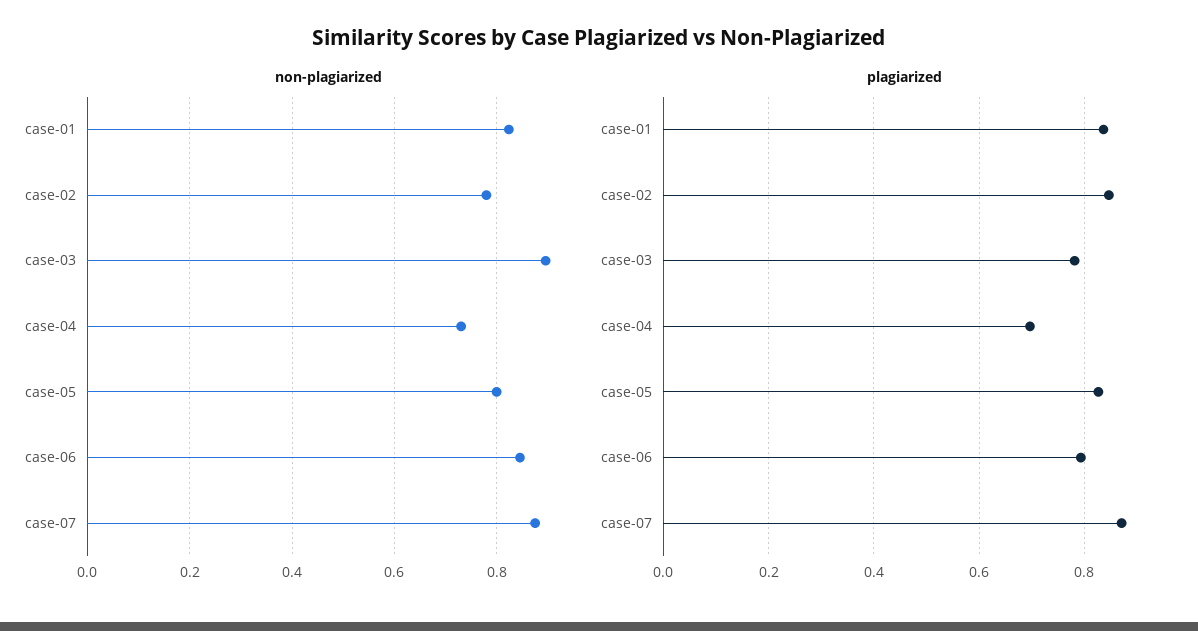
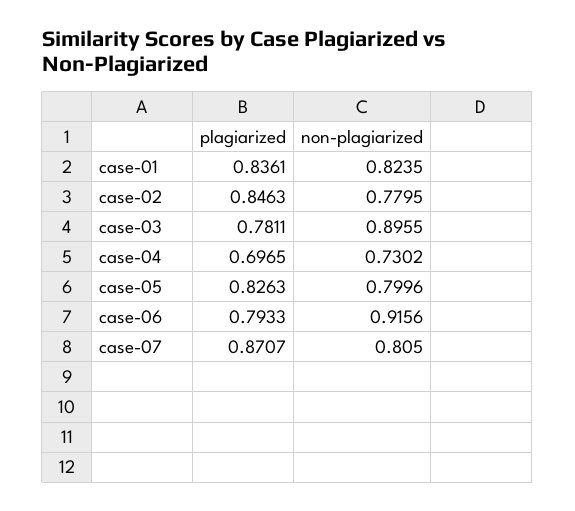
  {
    "non-plagiarized": {
      "case-01": 0.8235,
      "case-02": 0.7795,
      "case-03": 0.8955,
      "case-04": 0.7302,
      "case-05": 0.7996,
-     "case-06": 0.84,
+     "case-06": 0.9156,
-     "case-07": 0.88
+     "case-07": 0.805
    },
    "plagiarized": {
      "case-01": 0.8361,
      "case-02": 0.8463,
      "case-03": 0.7811,
      "case-04": 0.6965,
      "case-05": 0.8263,
      "case-06": 0.7933,
      "case-07": 0.8707
    }
  }

